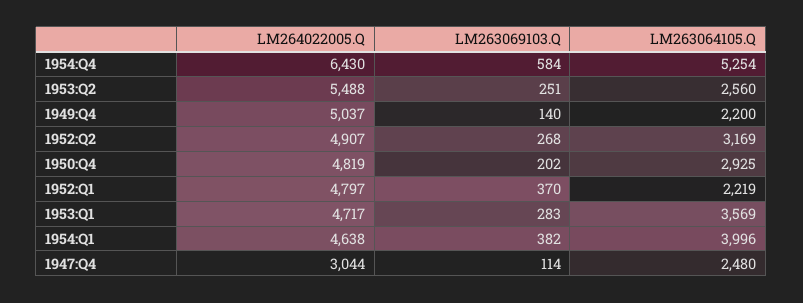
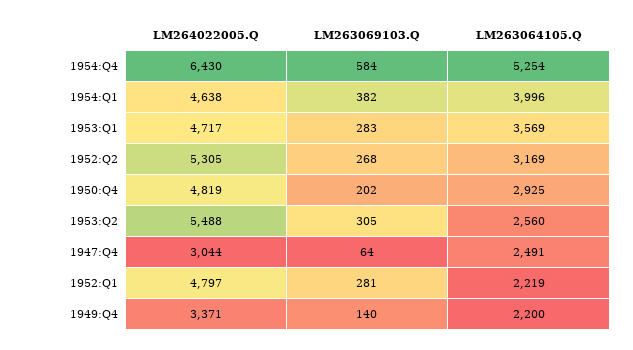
  {
    "LM264022005.Q": {
      "1954:Q4": 6430,
      "1953:Q2": 5488,
-     "1949:Q4": 5037,
+     "1949:Q4": 3371,
-     "1952:Q2": 4907,
+     "1952:Q2": 5305,
      "1950:Q4": 4819,
      "1952:Q1": 4797,
      "1953:Q1": 4717,
      "1954:Q1": 4638,
      "1947:Q4": 3044
    },
    "LM263069103.Q": {
      "1954:Q4": 584,
-     "1953:Q2": 251,
+     "1953:Q2": 305,
      "1949:Q4": 140,
      "1952:Q2": 268,
      "1950:Q4": 202,
-     "1952:Q1": 370,
+     "1952:Q1": 281,
      "1953:Q1": 283,
      "1954:Q1": 382,
-     "1947:Q4": 114
+     "1947:Q4": 64
    },
    "LM263064105.Q": {
      "1954:Q4": 5254,
      "1953:Q2": 2560,
      "1949:Q4": 2200,
      "1952:Q2": 3169,
      "1950:Q4": 2925,
      "1952:Q1": 2219,
      "1953:Q1": 3569,
      "1954:Q1": 3996,
-     "1947:Q4": 2480
+     "1947:Q4": 2491
    }
  }

